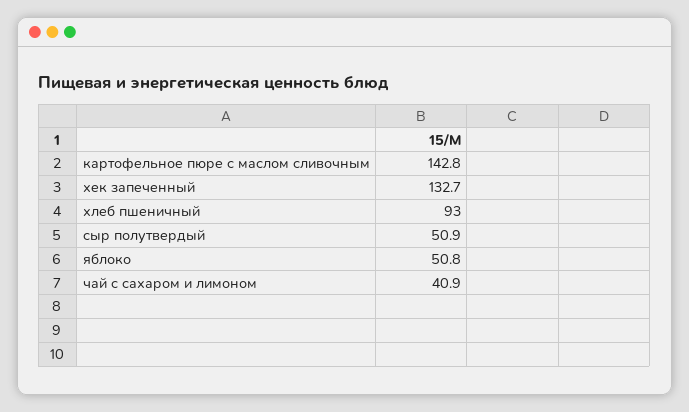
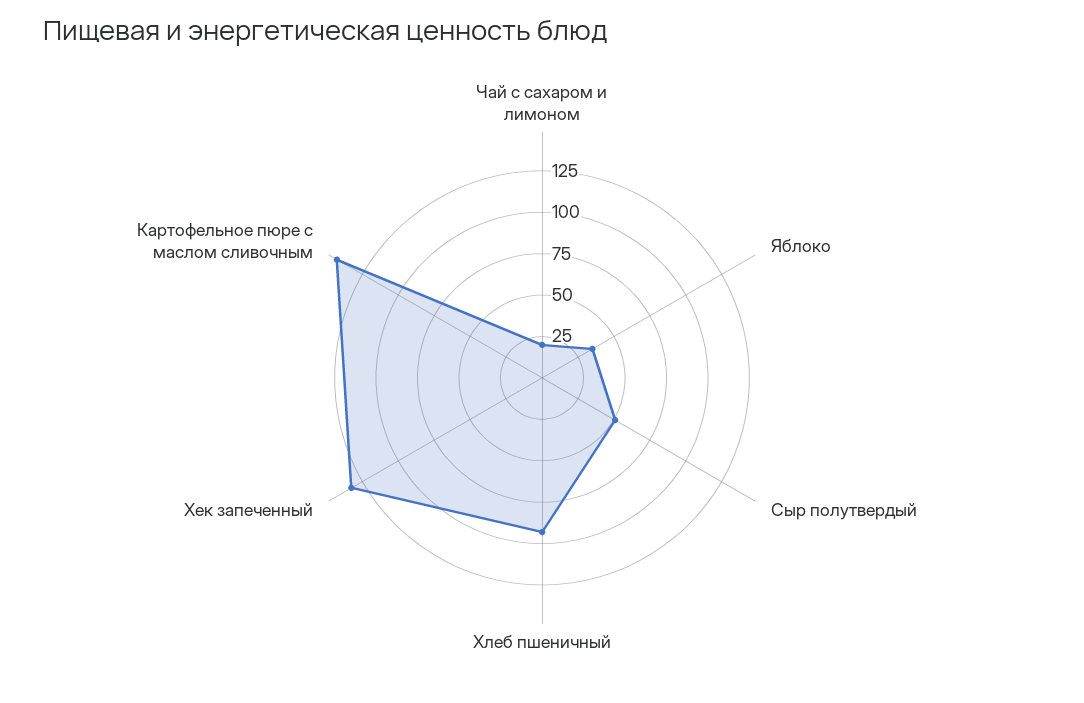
  {
    "картофельное пюре с маслом сливочным": 142.8,
    "хек запеченный": 132.7,
    "хлеб пшеничный": 93,
    "сыр полутвердый": 50.9,
-   "яблоко": 50.8,
+   "яблоко": 35,
-   "чай с сахаром и лимоном": 40.9
+   "чай с сахаром и лимоном": 20
  }

